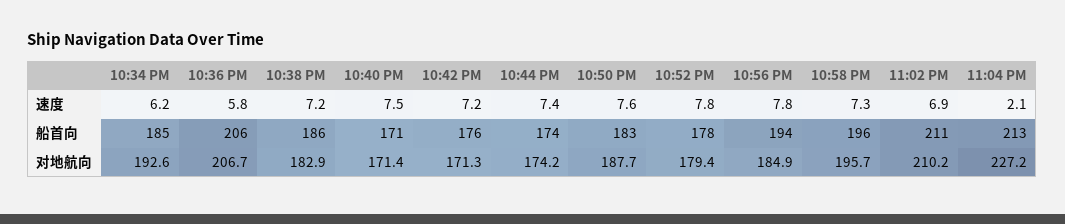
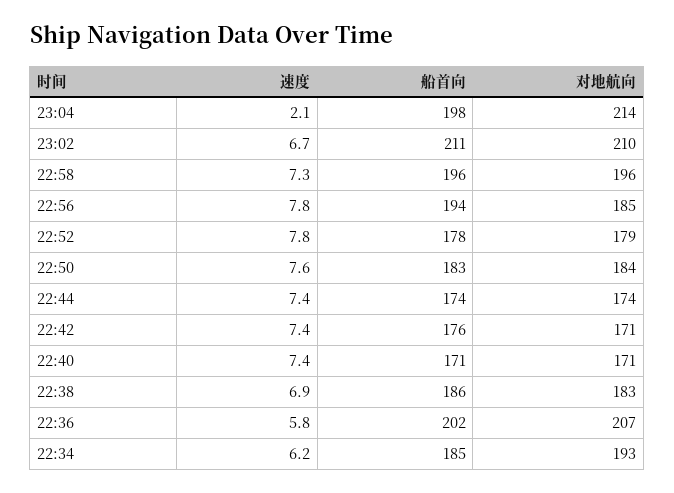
  {
    "10:34 PM": {
      "速度": 6.2,
      "船首向": 185,
      "对地航向": 192.6
    },
    "10:36 PM": {
      "速度": 5.8,
-     "船首向": 206,
+     "船首向": 202,
      "对地航向": 206.7
    },
    "10:38 PM": {
-     "速度": 7.2,
+     "速度": 6.9,
      "船首向": 186,
      "对地航向": 182.9
    },
    "10:40 PM": {
-     "速度": 7.5,
+     "速度": 7.4,
      "船首向": 171,
      "对地航向": 171.4
    },
    "10:42 PM": {
-     "速度": 7.2,
+     "速度": 7.4,
      "船首向": 176,
      "对地航向": 171.3
    },
    "10:44 PM": {
      "速度": 7.4,
      "船首向": 174,
      "对地航向": 174.2
    },
    "10:50 PM": {
      "速度": 7.6,
      "船首向": 183,
-     "对地航向": 187.7
+     "对地航向": 184
    },
    "10:52 PM": {
      "速度": 7.8,
      "船首向": 178,
      "对地航向": 179.4
    },
    "10:56 PM": {
      "速度": 7.8,
      "船首向": 194,
      "对地航向": 184.9
    },
    "10:58 PM": {
      "速度": 7.3,
      "船首向": 196,
      "对地航向": 195.7
    },
    "11:02 PM": {
-     "速度": 6.9,
+     "速度": 6.7,
      "船首向": 211,
      "对地航向": 210.2
    },
    "11:04 PM": {
      "速度": 2.1,
-     "船首向": 213,
+     "船首向": 198,
-     "对地航向": 227.2
+     "对地航向": 214
    }
  }

